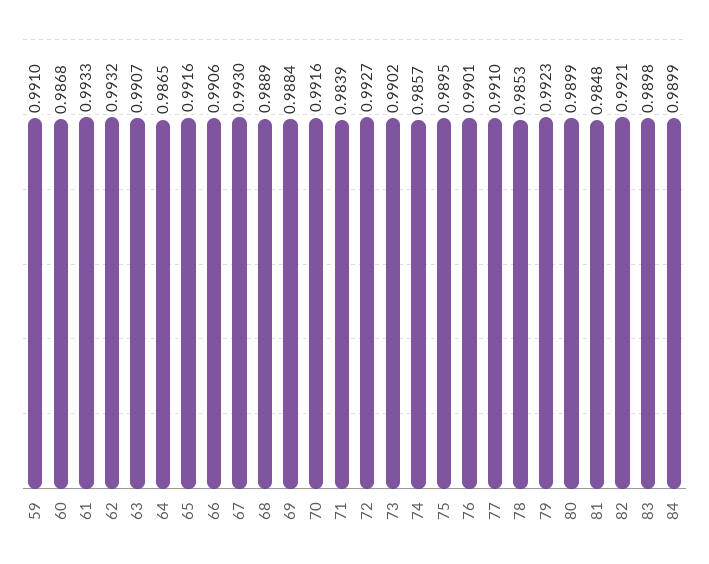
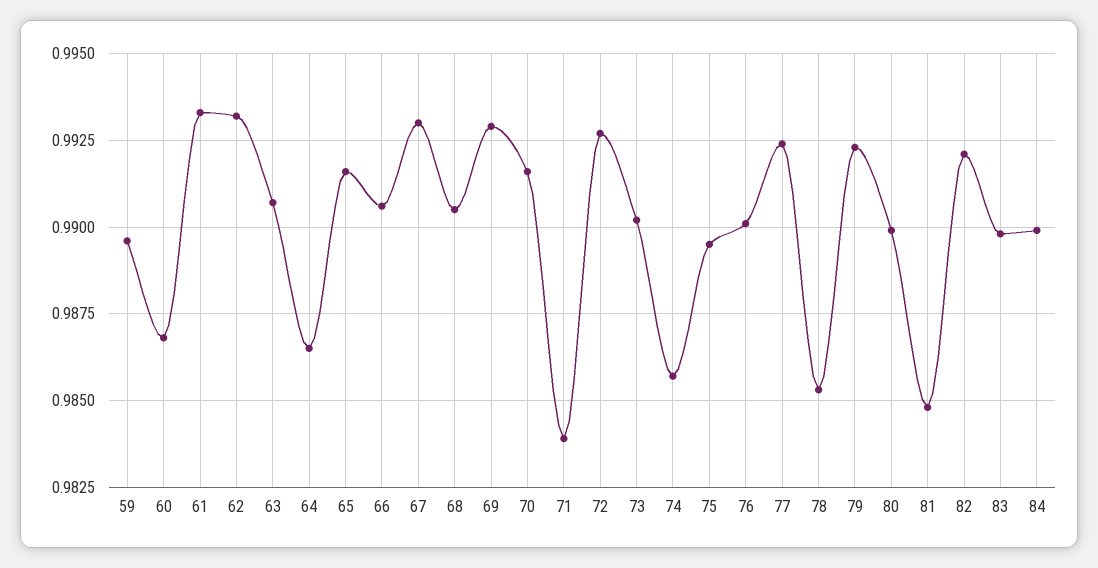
  {
-   "59": 0.991,
+   "59": 0.9895,
    "60": 0.9868,
    "61": 0.9933,
    "62": 0.9932,
    "63": 0.9907,
    "64": 0.9865,
    "65": 0.9916,
    "66": 0.9906,
    "67": 0.993,
-   "68": 0.9889,
+   "68": 0.9905,
-   "69": 0.9884,
+   "69": 0.993,
    "70": 0.9916,
    "71": 0.9839,
    "72": 0.9927,
    "73": 0.9902,
    "74": 0.9857,
    "75": 0.9895,
    "76": 0.9901,
-   "77": 0.991,
+   "77": 0.9925,
    "78": 0.9853,
    "79": 0.9923,
    "80": 0.9899,
    "81": 0.9848,
    "82": 0.9921,
    "83": 0.9898,
    "84": 0.9899
  }

